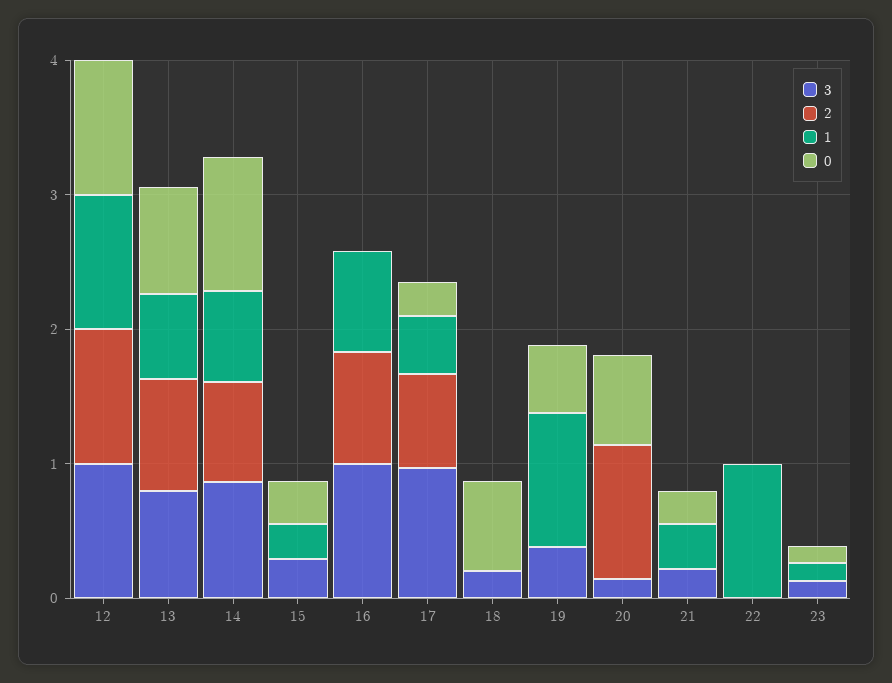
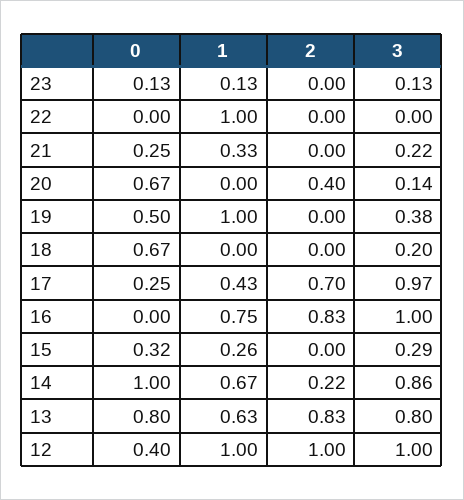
  {
    "3": {
      "12": 1,
      "13": 0.8,
      "14": 0.86,
      "15": 0.29,
      "16": 1,
      "17": 0.97,
      "18": 0.2,
      "19": 0.38,
      "20": 0.14,
      "21": 0.22,
      "22": 0,
      "23": 0.13
    },
    "2": {
      "12": 1,
      "13": 0.83,
-     "14": 0.8,
+     "14": 0.22,
      "15": 0,
      "16": 0.83,
      "17": 0.7,
      "18": 0,
      "19": 0,
-     "20": 1,
+     "20": 0.4,
      "21": 0,
      "22": 0,
      "23": 0
    },
    "1": {
      "12": 1,
      "13": 0.63,
      "14": 0.67,
      "15": 0.26,
      "16": 0.75,
      "17": 0.43,
      "18": 0,
      "19": 1,
      "20": 0,
      "21": 0.33,
      "22": 1,
      "23": 0.13
    },
    "0": {
-     "12": 1,
+     "12": 0.4,
      "13": 0.8,
      "14": 1,
      "15": 0.32,
      "16": 0,
      "17": 0.25,
      "18": 0.67,
      "19": 0.5,
      "20": 0.67,
      "21": 0.25,
      "22": 0,
      "23": 0.13
    }
  }

